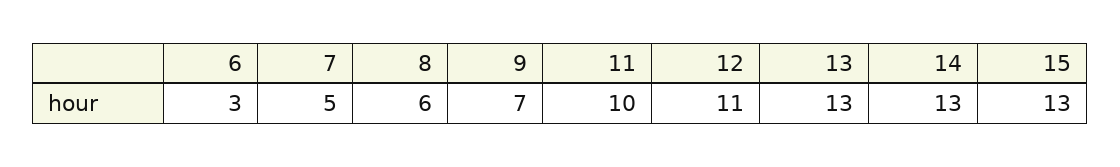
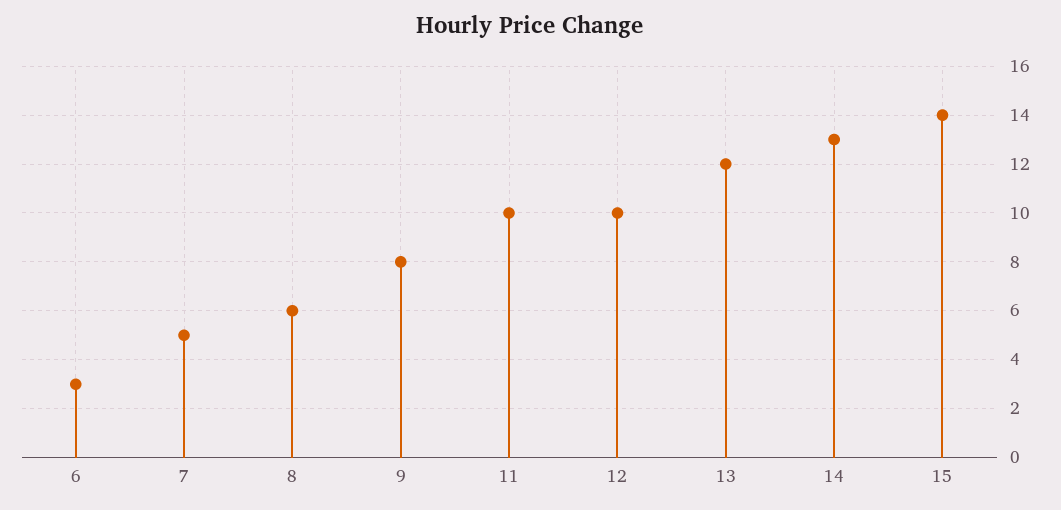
  {
    "6": 3,
    "7": 5,
    "8": 6,
-   "9": 7,
+   "9": 8,
    "11": 10,
-   "12": 11,
+   "12": 10,
-   "13": 13,
+   "13": 12,
    "14": 13,
-   "15": 13
+   "15": 14
  }

